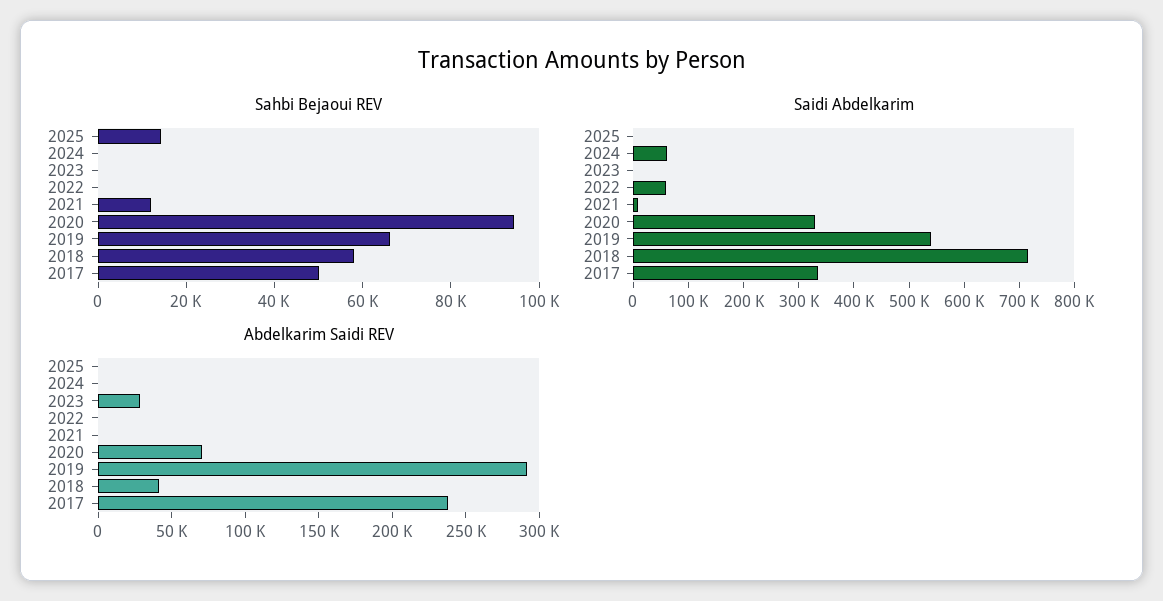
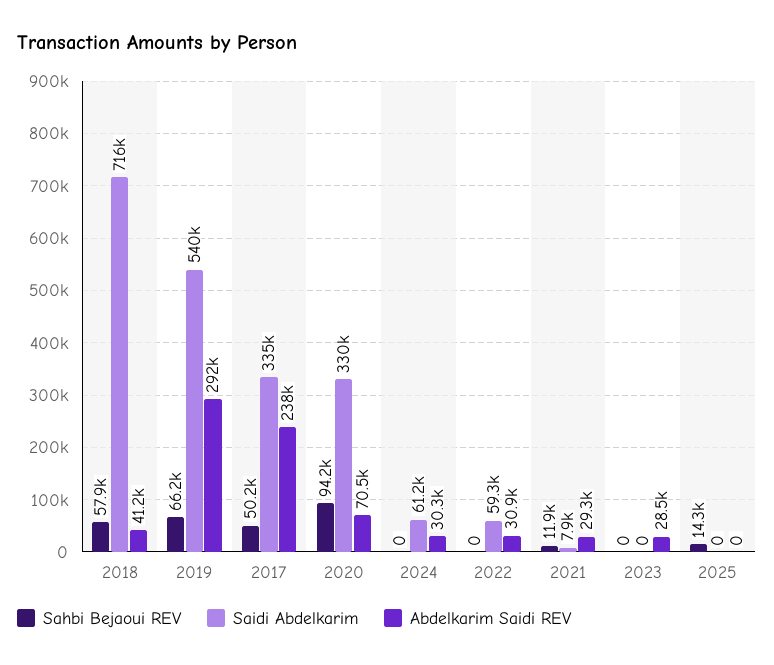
  {
    "Sahbi Bejaoui REV": {
      "2025": 14300,
      "2024": 0,
      "2023": 0,
      "2022": 0,
      "2021": 11900,
      "2020": 94200,
      "2019": 66200,
      "2018": 57900,
      "2017": 50200
    },
    "Saidi Abdelkarim": {
      "2025": 0,
      "2024": 61200,
      "2023": 0,
      "2022": 59300,
      "2021": 7900,
      "2020": 330000,
      "2019": 540000,
      "2018": 716000,
      "2017": 335000
    },
    "Abdelkarim Saidi REV": {
      "2025": 0,
-     "2024": 0,
+     "2024": 30300,
      "2023": 28500,
-     "2022": 0,
+     "2022": 30900,
-     "2021": 0,
+     "2021": 29300,
      "2020": 70500,
      "2019": 292000,
      "2018": 41200,
      "2017": 238000
    }
  }

